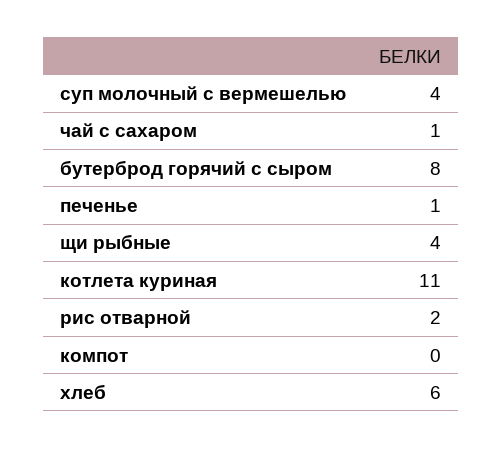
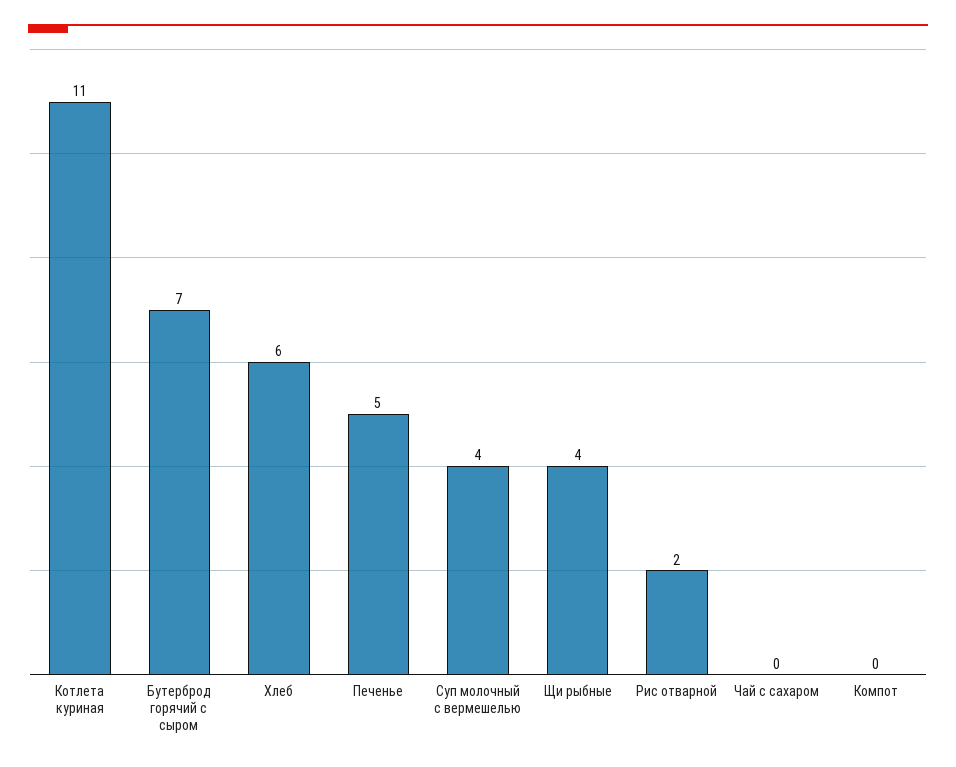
  {
    "суп молочный с вермешелью": 4,
-   "чай с сахаром": 1,
+   "чай с сахаром": 0,
-   "бутерброд горячий с сыром": 8,
+   "бутерброд горячий с сыром": 7,
-   "печенье": 1,
+   "печенье": 5,
    "щи рыбные": 4,
    "котлета куриная": 11,
    "рис отварной": 2,
    "компот": 0,
    "хлеб": 6
  }

